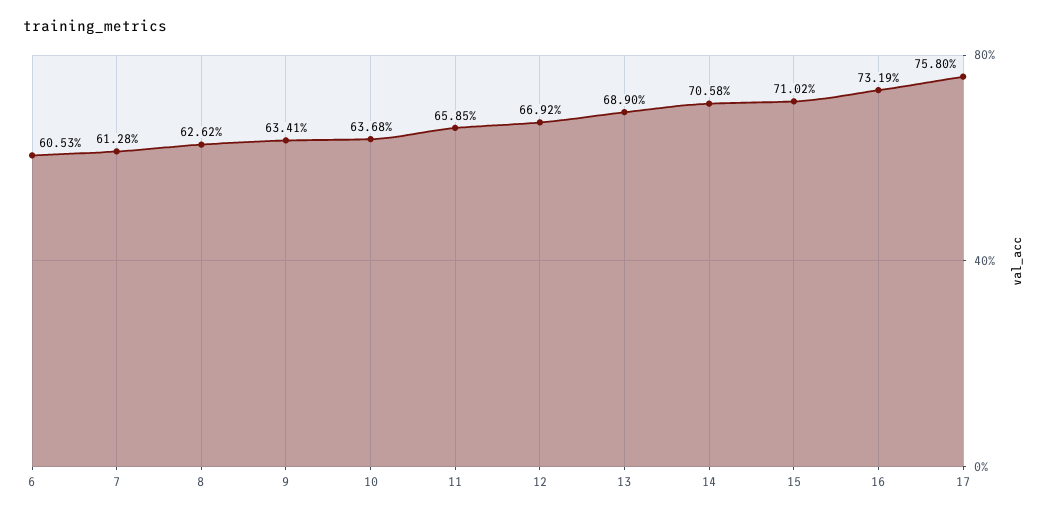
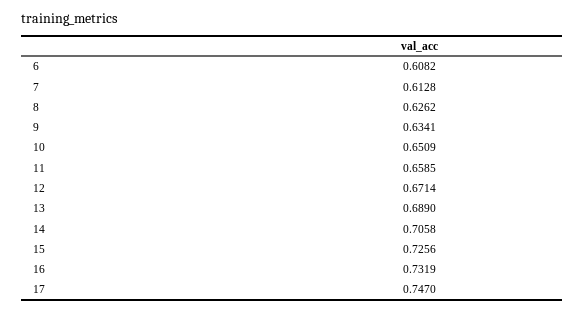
  {
-   "6": 0.6053,
+   "6": 0.6082,
    "7": 0.6128,
    "8": 0.6262,
    "9": 0.6341,
-   "10": 0.6368,
+   "10": 0.6509,
    "11": 0.6585,
-   "12": 0.6692,
+   "12": 0.6714,
    "13": 0.689,
    "14": 0.7058,
-   "15": 0.7102,
+   "15": 0.7256,
    "16": 0.7319,
-   "17": 0.758
+   "17": 0.747
  }

